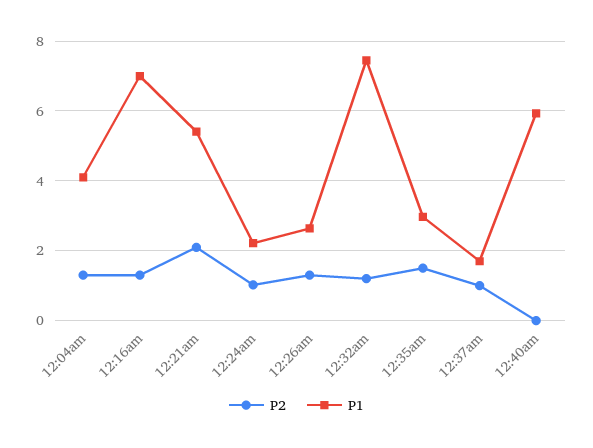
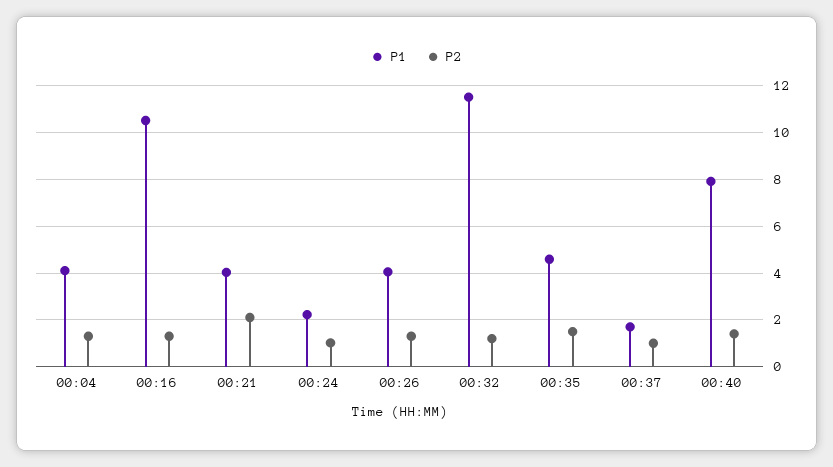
  {
    "P2": {
      "12:04am": 1.4,
      "12:16am": 1.4,
      "12:21am": 2.2,
      "12:24am": 1,
      "12:26am": 1.4,
      "12:32am": 1.2,
      "12:35am": 1.6,
      "12:37am": 1,
-     "12:40am": 0
+     "12:40am": 1.5
    },
    "P1": {
      "12:04am": 4.2,
-     "12:16am": 7,
+     "12:16am": 10.5,
-     "12:21am": 5.4,
+     "12:21am": 4,
      "12:24am": 2.2,
-     "12:26am": 2.6,
+     "12:26am": 4,
-     "12:32am": 7.4,
+     "12:32am": 11.5,
-     "12:35am": 3,
+     "12:35am": 4.5,
      "12:37am": 1.8,
-     "12:40am": 6
+     "12:40am": 8
    }
  }

